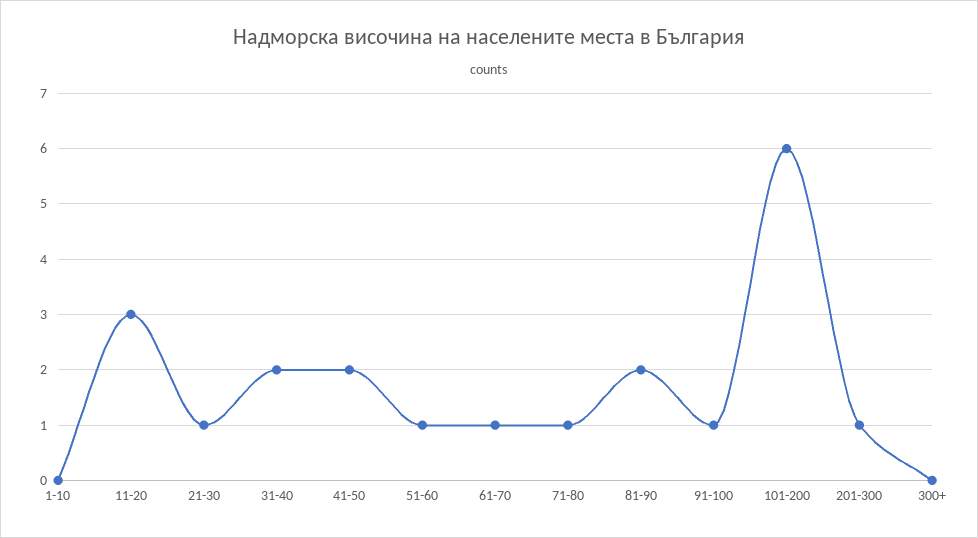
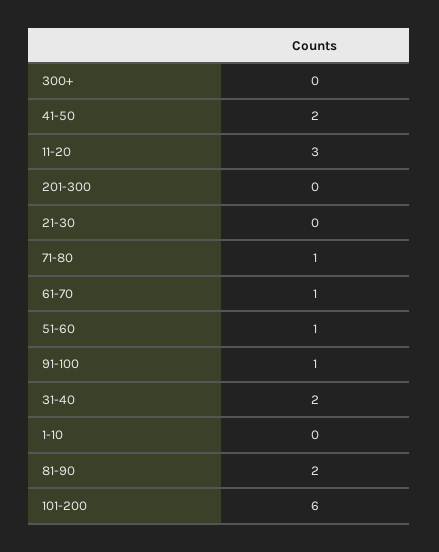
  {
    "1-10": 0,
    "11-20": 3,
-   "21-30": 1,
+   "21-30": 0,
    "31-40": 2,
    "41-50": 2,
    "51-60": 1,
    "61-70": 1,
    "71-80": 1,
    "81-90": 2,
    "91-100": 1,
    "101-200": 6,
-   "201-300": 1,
+   "201-300": 0,
    "300+": 0
  }

